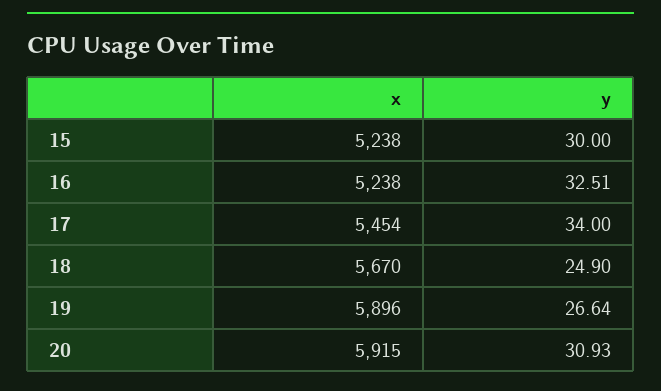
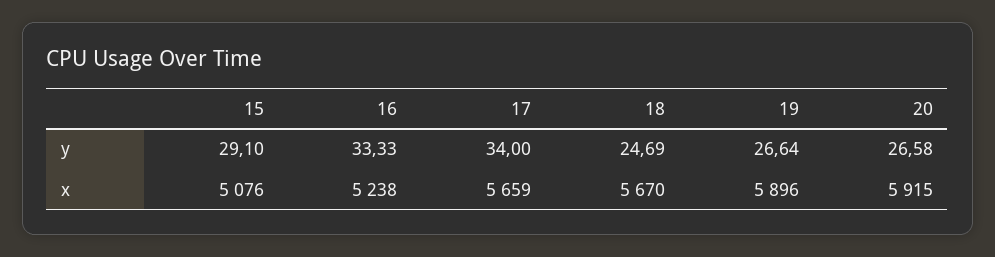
  {
    "x": {
-     "15": 5238,
+     "15": 5076,
      "16": 5238,
-     "17": 5454,
+     "17": 5659,
      "18": 5670,
      "19": 5896,
      "20": 5915
    },
    "y": {
-     "15": 30,
+     "15": 29.1,
-     "16": 32.51,
+     "16": 33.33,
      "17": 34,
-     "18": 24.9,
+     "18": 24.69,
      "19": 26.64,
-     "20": 30.93
+     "20": 26.58
    }
  }

